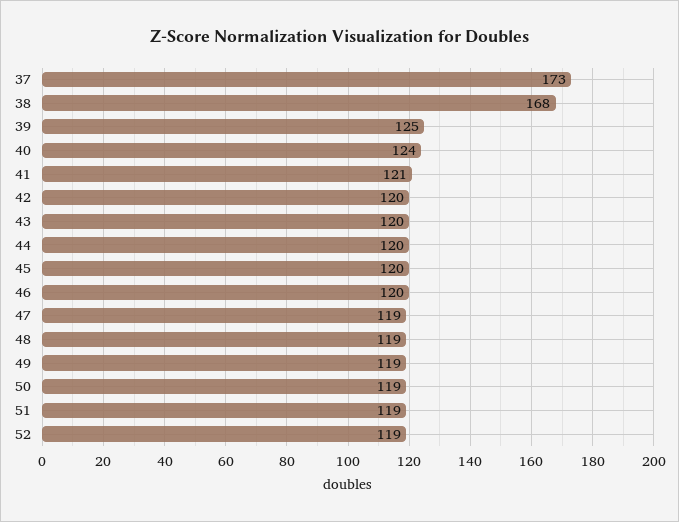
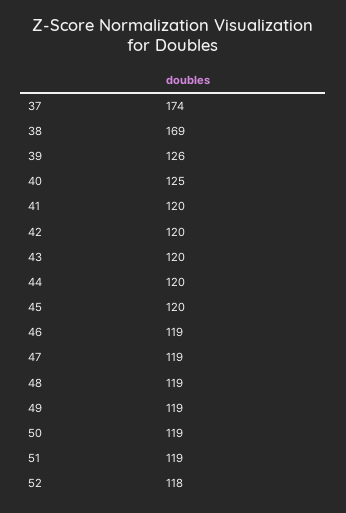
  {
-   "37": 173,
+   "37": 174,
-   "38": 168,
+   "38": 169,
-   "39": 125,
+   "39": 126,
-   "40": 124,
+   "40": 125,
-   "41": 121,
+   "41": 120,
    "42": 120,
    "43": 120,
    "44": 120,
    "45": 120,
-   "46": 120,
+   "46": 119,
    "47": 119,
    "48": 119,
    "49": 119,
    "50": 119,
    "51": 119,
-   "52": 119
+   "52": 118
  }

